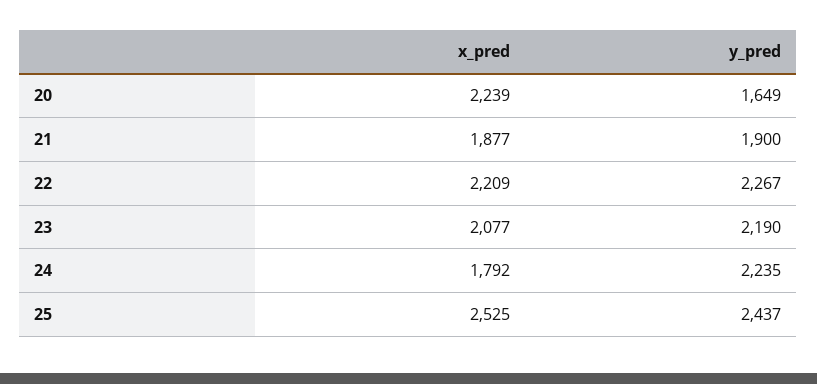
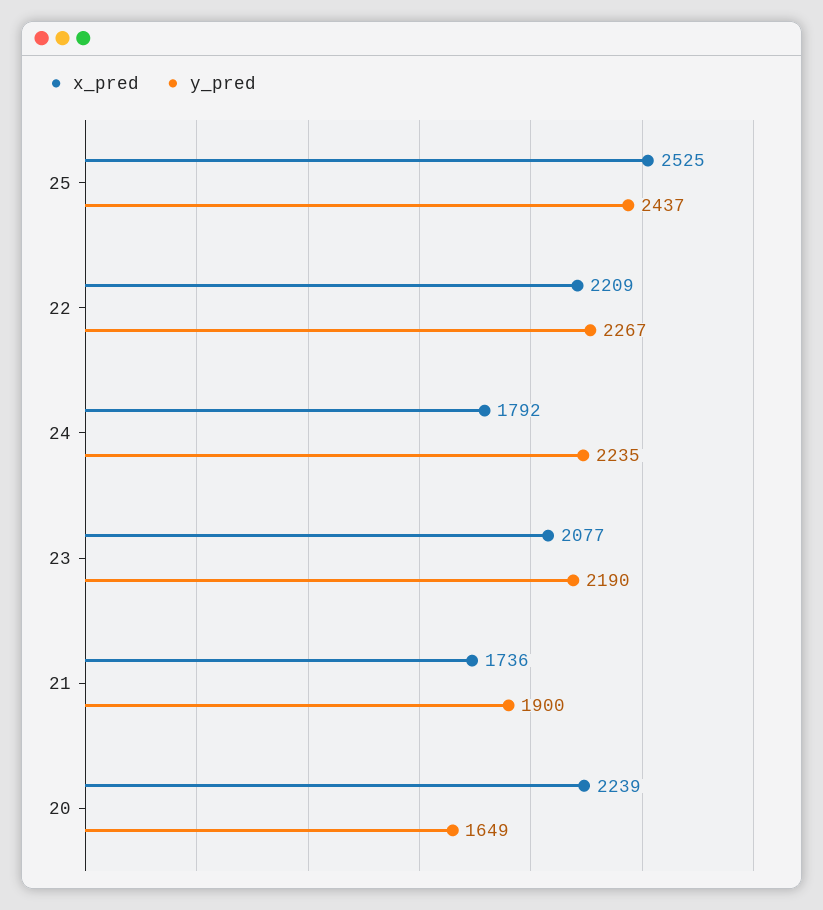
  {
    "x_pred": {
      "20": 2239,
-     "21": 1877,
+     "21": 1736,
      "22": 2209,
      "23": 2077,
      "24": 1792,
      "25": 2525
    },
    "y_pred": {
      "20": 1649,
      "21": 1900,
      "22": 2267,
      "23": 2190,
      "24": 2235,
      "25": 2437
    }
  }

